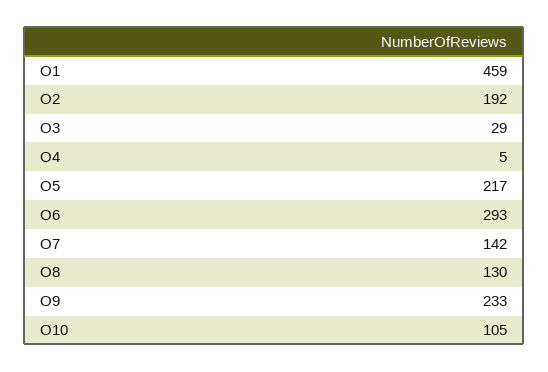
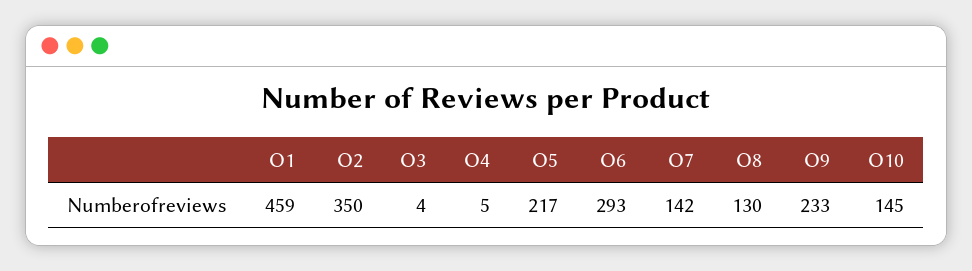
  {
    "O1": 459,
-   "O2": 192,
+   "O2": 350,
-   "O3": 29,
+   "O3": 4,
    "O4": 5,
    "O5": 217,
    "O6": 293,
    "O7": 142,
    "O8": 130,
    "O9": 233,
-   "O10": 105
+   "O10": 145
  }

